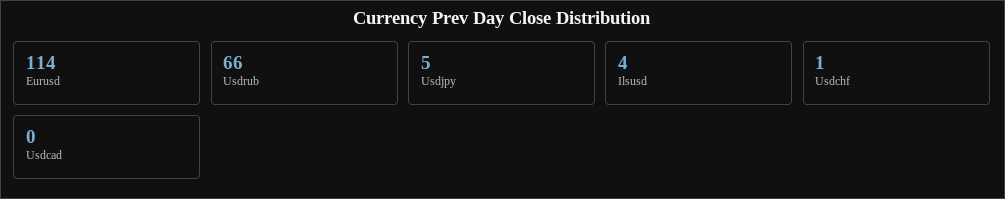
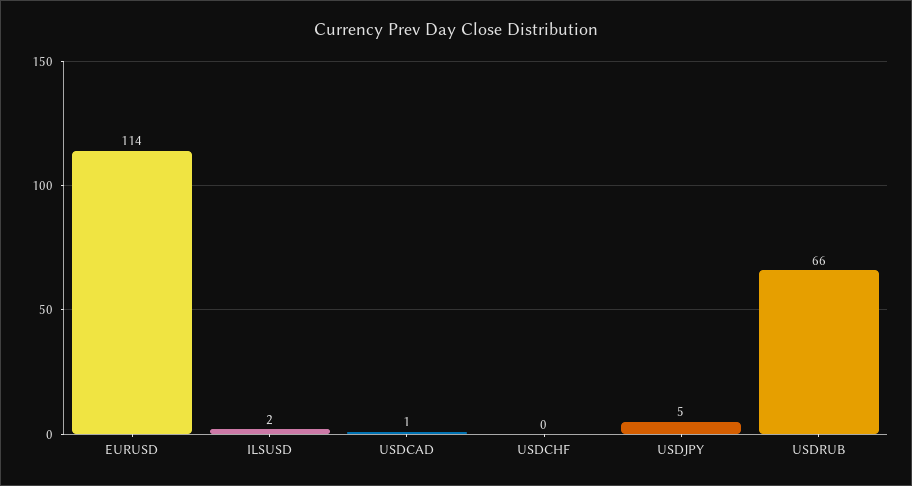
  {
    "Eurusd": 114,
    "Usdrub": 66,
    "Usdjpy": 5,
-   "Ilsusd": 4,
+   "Ilsusd": 2,
-   "Usdchf": 1,
+   "Usdchf": 0,
-   "Usdcad": 0
+   "Usdcad": 1
  }

